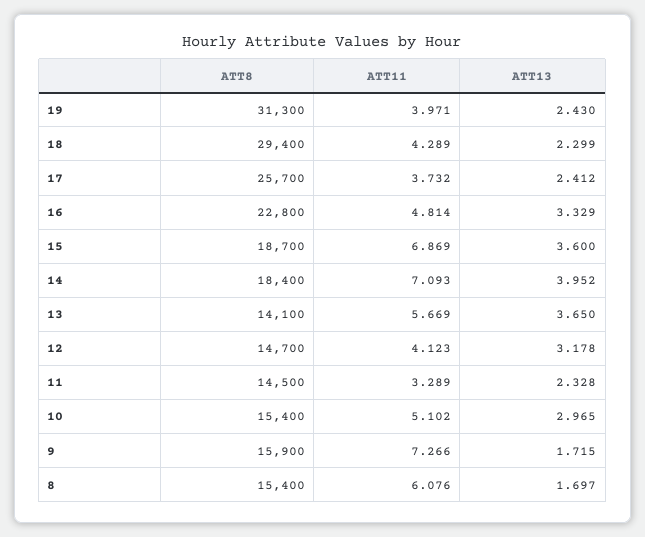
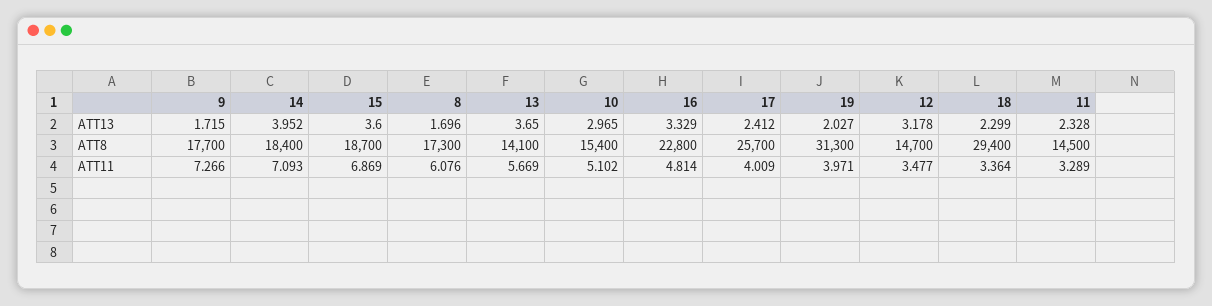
  {
    "ATT8": {
      "19": 31300,
      "18": 29400,
      "17": 25700,
      "16": 22800,
      "15": 18700,
      "14": 18400,
      "13": 14100,
      "12": 14700,
      "11": 14500,
      "10": 15400,
-     "9": 15900,
+     "9": 17700,
-     "8": 15400
+     "8": 17300
    },
    "ATT11": {
      "19": 3.971,
-     "18": 4.289,
+     "18": 3.364,
-     "17": 3.732,
+     "17": 4.009,
      "16": 4.814,
      "15": 6.869,
      "14": 7.093,
      "13": 5.669,
-     "12": 4.123,
+     "12": 3.477,
      "11": 3.289,
      "10": 5.102,
      "9": 7.266,
      "8": 6.076
    },
    "ATT13": {
-     "19": 2.43,
+     "19": 2.027,
      "18": 2.299,
      "17": 2.412,
      "16": 3.329,
      "15": 3.6,
      "14": 3.952,
      "13": 3.65,
      "12": 3.178,
      "11": 2.328,
      "10": 2.965,
      "9": 1.715,
-     "8": 1.697
+     "8": 1.696
    }
  }

